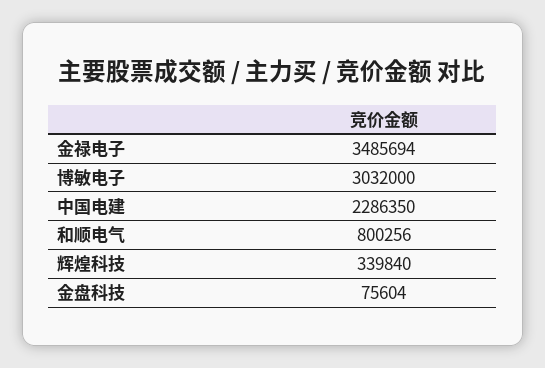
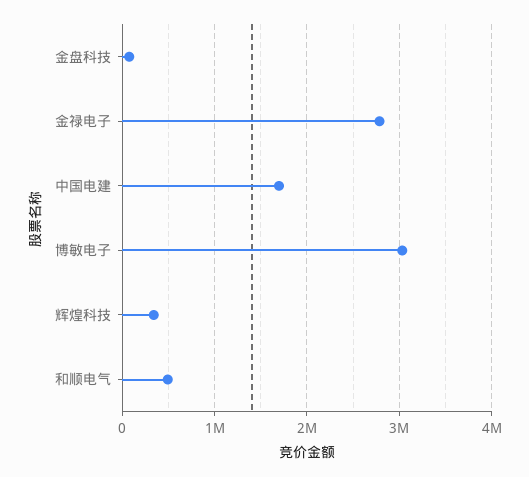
  {
-   "金禄电子": 3485694,
+   "金禄电子": 2800000,
    "博敏电子": 3032000,
-   "中国电建": 2286350,
+   "中国电建": 1700000,
-   "和顺电气": 800256,
+   "和顺电气": 500000,
    "辉煌科技": 339840,
    "金盘科技": 75604
  }

